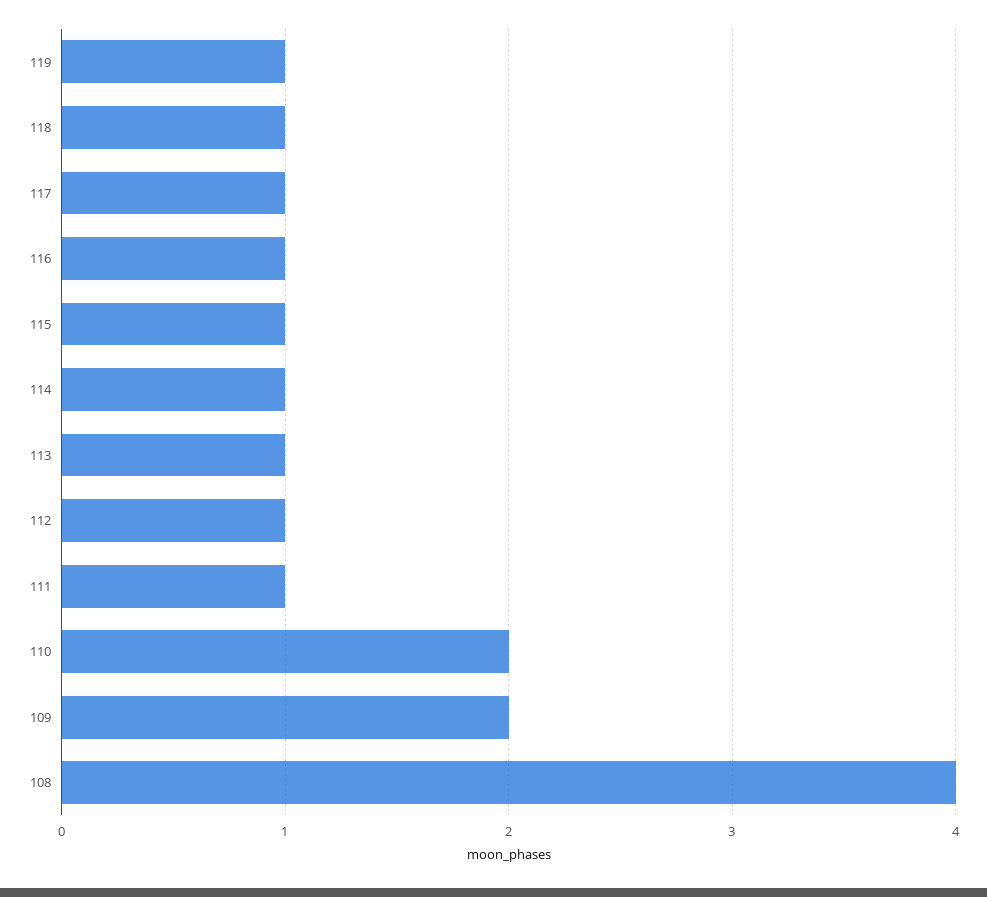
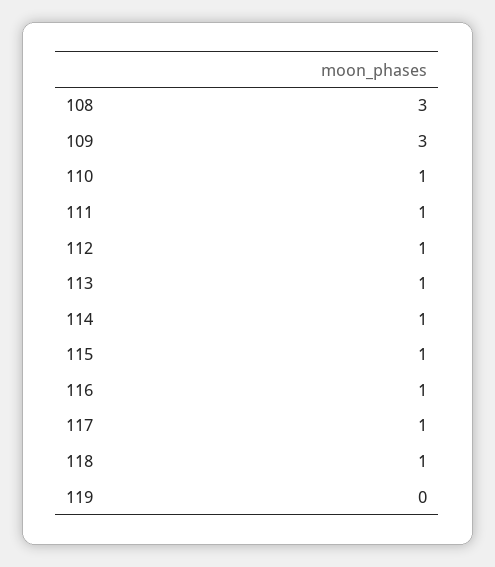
  {
-   "119": 1,
+   "119": 0,
    "118": 1,
    "117": 1,
    "116": 1,
    "115": 1,
    "114": 1,
    "113": 1,
    "112": 1,
    "111": 1,
-   "110": 2,
+   "110": 1,
-   "109": 2,
+   "109": 3,
-   "108": 4
+   "108": 3
  }

